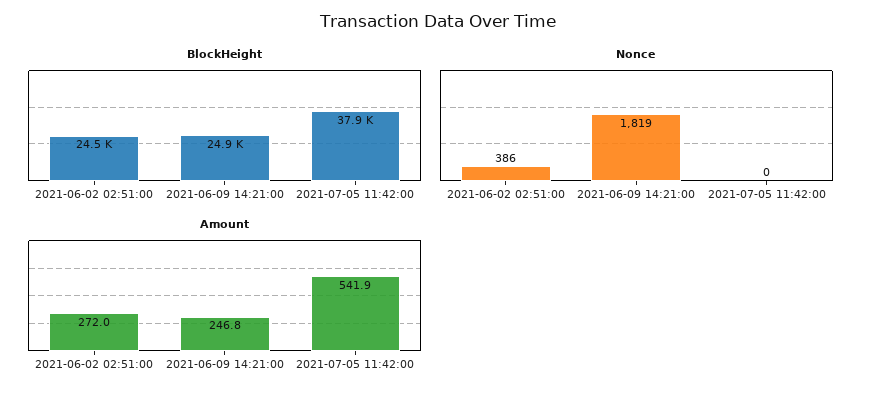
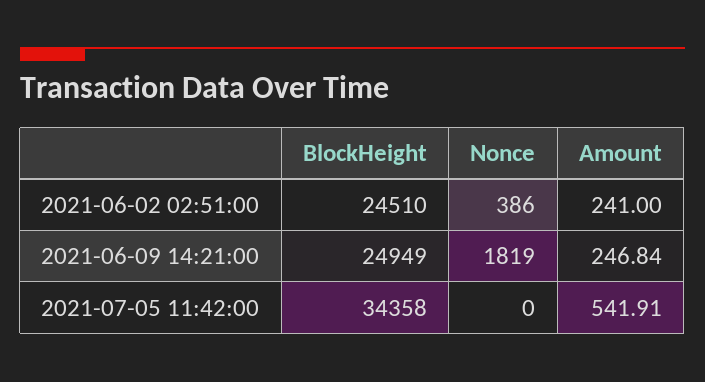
  {
    "BlockHeight": {
      "2021-06-02 02:51:00": 24510,
      "2021-06-09 14:21:00": 24949,
-     "2021-07-05 11:42:00": 37900
+     "2021-07-05 11:42:00": 34358
    },
    "Nonce": {
      "2021-06-02 02:51:00": 386,
      "2021-06-09 14:21:00": 1819,
      "2021-07-05 11:42:00": 0
    },
    "Amount": {
-     "2021-06-02 02:51:00": 272,
+     "2021-06-02 02:51:00": 241,
      "2021-06-09 14:21:00": 246.84,
      "2021-07-05 11:42:00": 541.91
    }
  }

